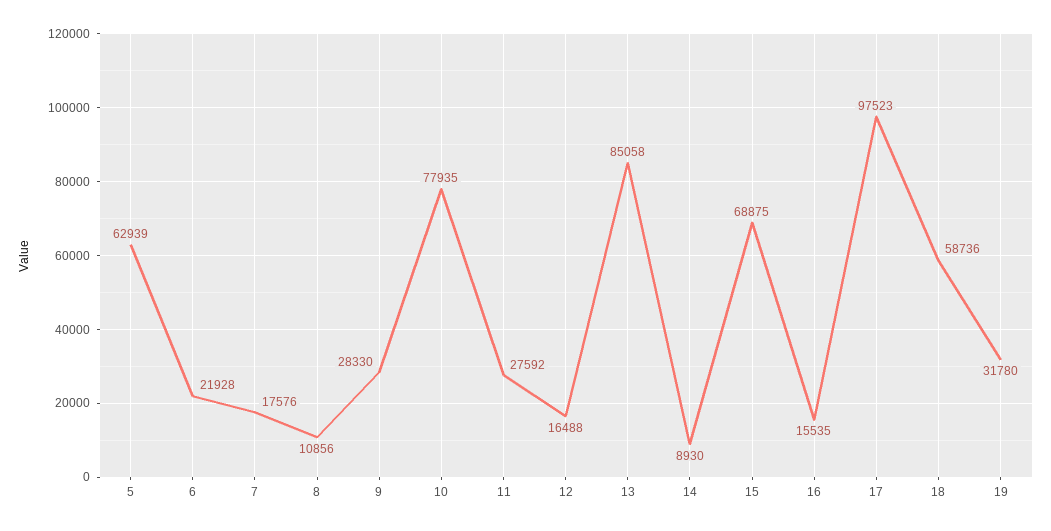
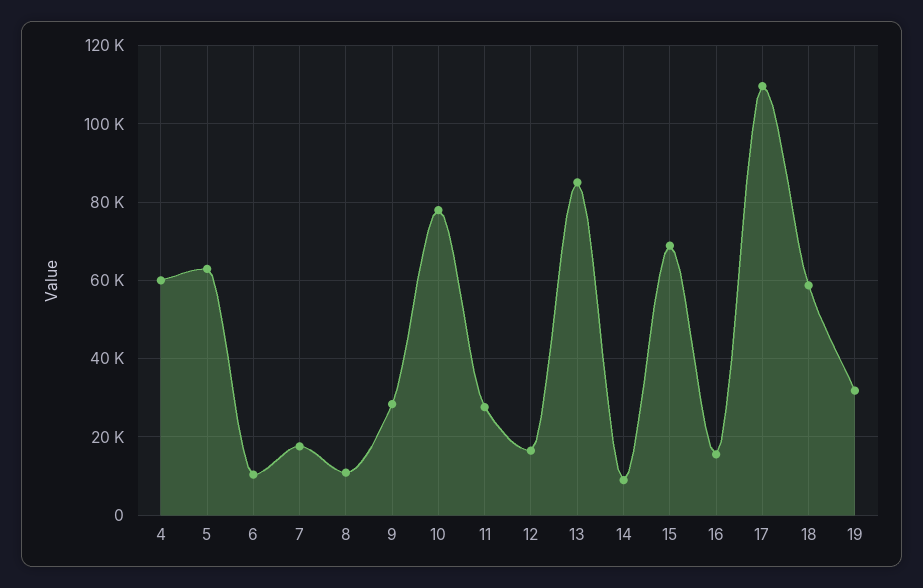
  {
    "5": 62939,
-   "6": 21928,
+   "6": 10000,
    "7": 17576,
    "8": 10856,
    "9": 28330,
    "10": 77935,
    "11": 27592,
    "12": 16488,
    "13": 85058,
    "14": 8930,
    "15": 68875,
    "16": 15535,
-   "17": 97523,
+   "17": 110000,
    "18": 58736,
-   "19": 31780
+   "19": 31780,
+   "4": 60000
  }

